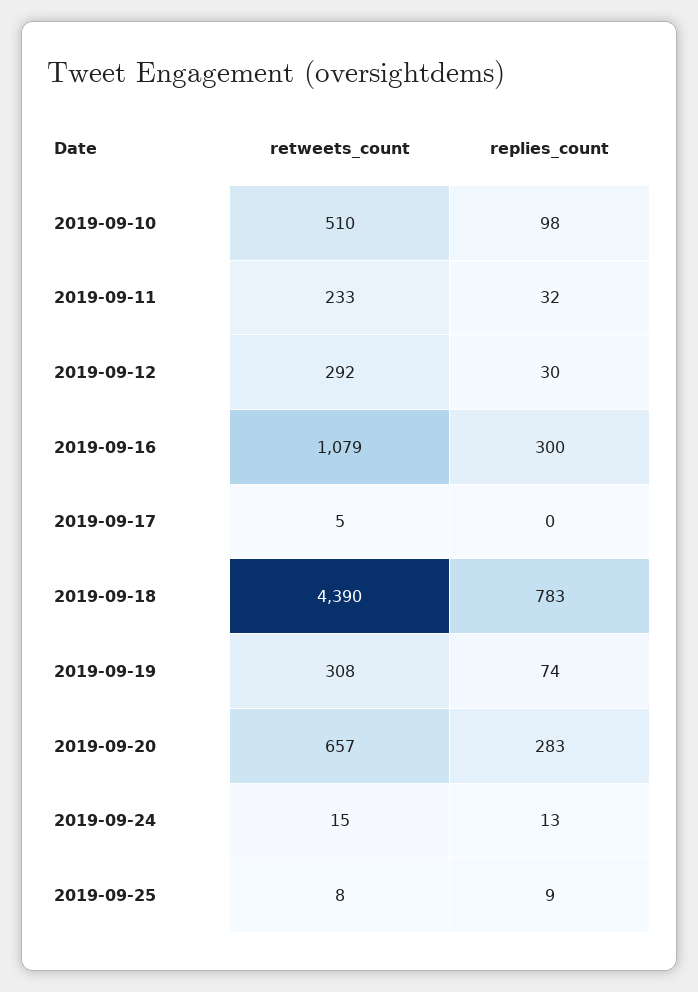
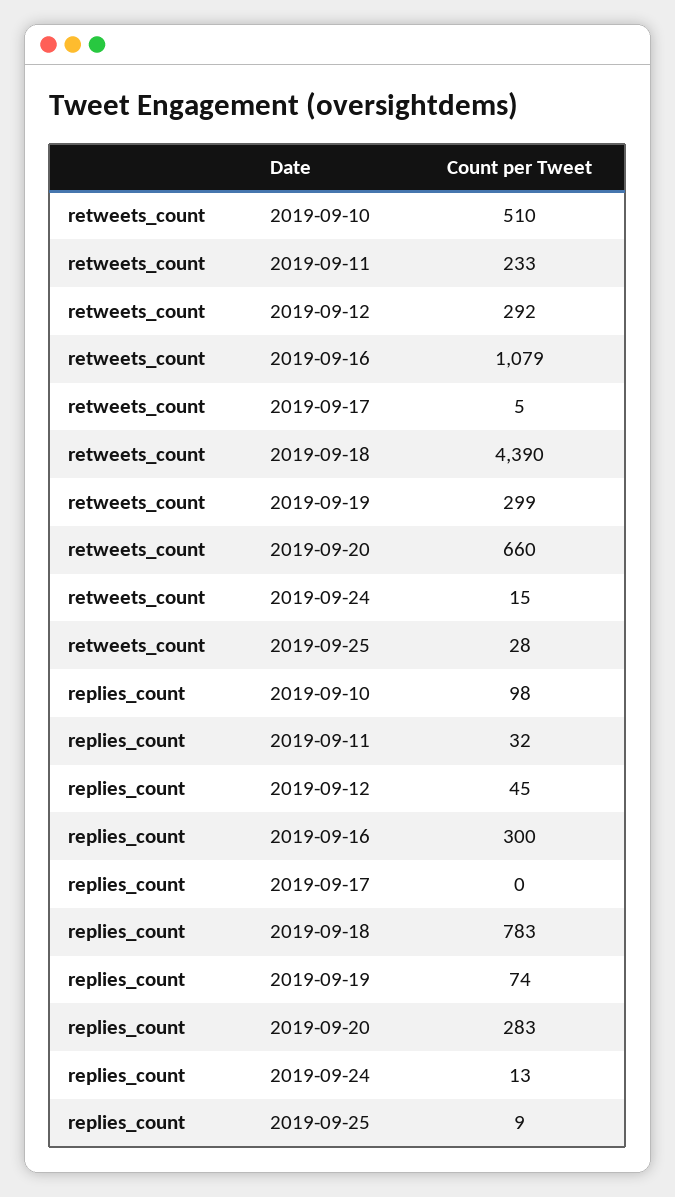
  {
    "retweets_count": {
      "2019-09-10": 510,
      "2019-09-11": 233,
      "2019-09-12": 292,
      "2019-09-16": 1079,
      "2019-09-17": 5,
      "2019-09-18": 4390,
-     "2019-09-19": 308,
+     "2019-09-19": 299,
-     "2019-09-20": 657,
+     "2019-09-20": 660,
      "2019-09-24": 15,
-     "2019-09-25": 8
+     "2019-09-25": 28
    },
    "replies_count": {
      "2019-09-10": 98,
      "2019-09-11": 32,
-     "2019-09-12": 30,
+     "2019-09-12": 45,
      "2019-09-16": 300,
      "2019-09-17": 0,
      "2019-09-18": 783,
      "2019-09-19": 74,
      "2019-09-20": 283,
      "2019-09-24": 13,
      "2019-09-25": 9
    }
  }

